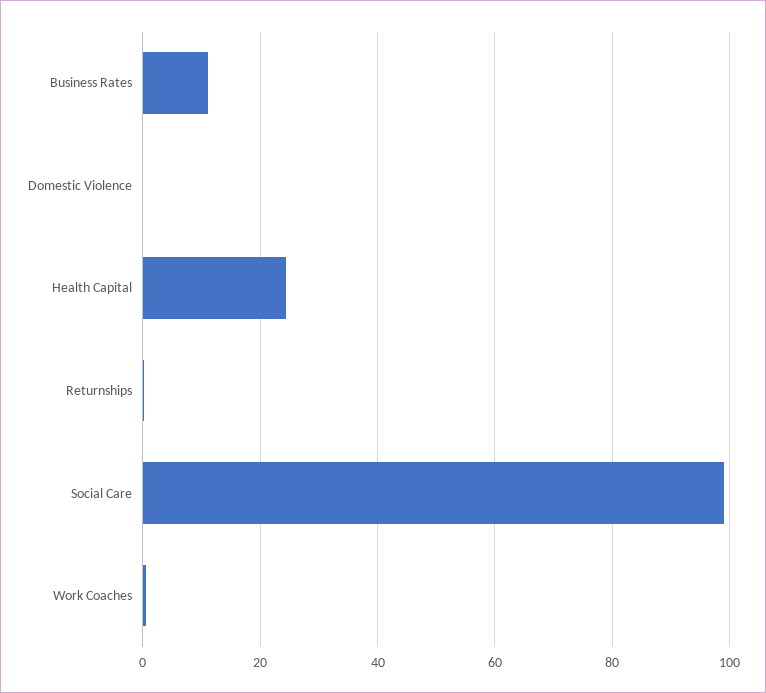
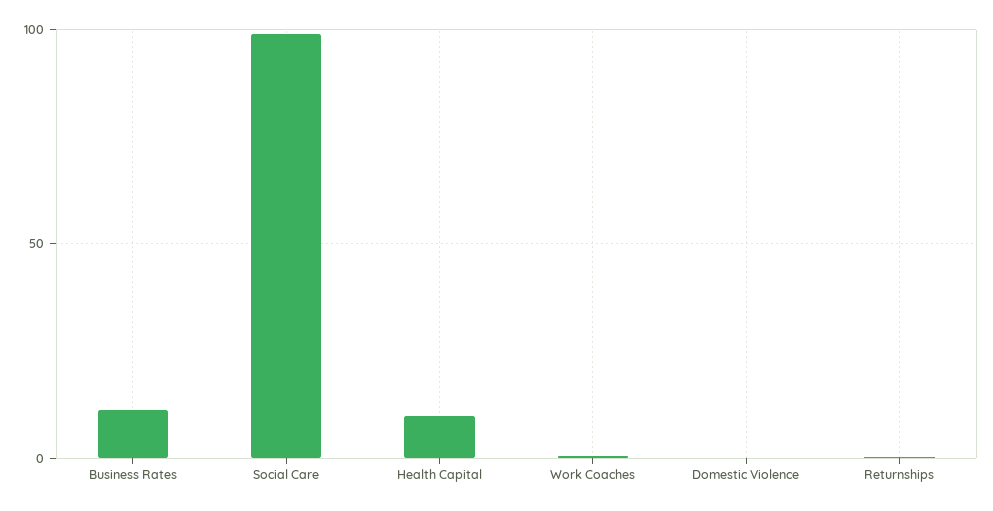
  {
    "Business Rates": 12,
    "Domestic Violence": 0,
-   "Health Capital": 24,
+   "Health Capital": 10,
    "Returnships": 0,
    "Social Care": 100,
    "Work Coaches": 0
  }

